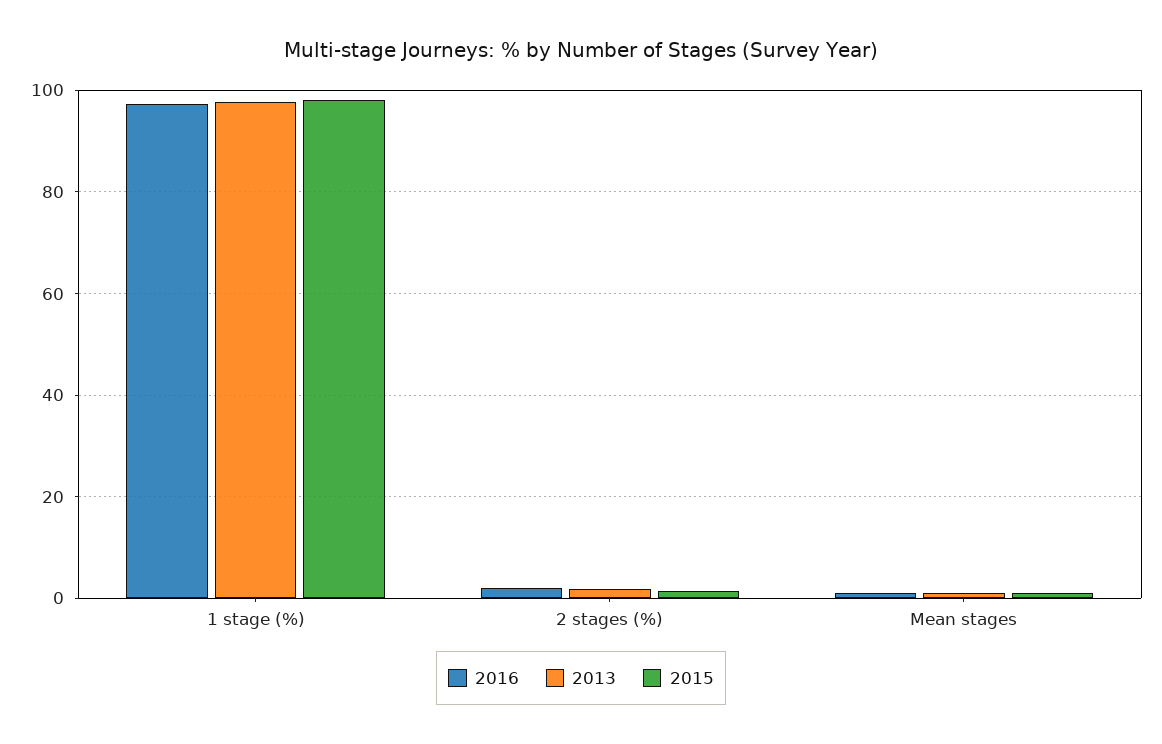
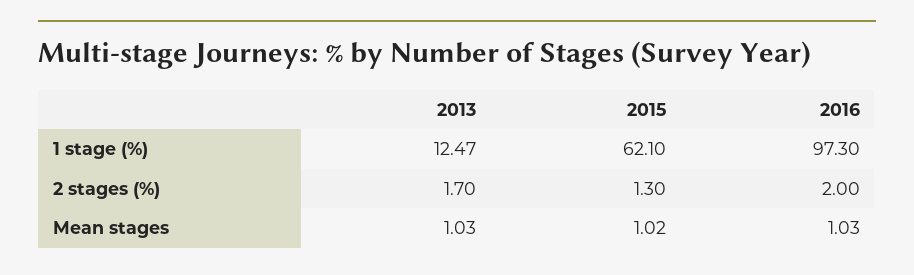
  {
    "2016": {
      "1 stage (%)": 97.3,
      "2 stages (%)": 2,
      "Mean stages": 1.03
    },
    "2013": {
-     "1 stage (%)": 98,
+     "1 stage (%)": 12.47,
      "2 stages (%)": 1.7,
      "Mean stages": 1.03
    },
    "2015": {
-     "1 stage (%)": 98,
+     "1 stage (%)": 62.1,
      "2 stages (%)": 1.3,
      "Mean stages": 1.02
    }
  }

